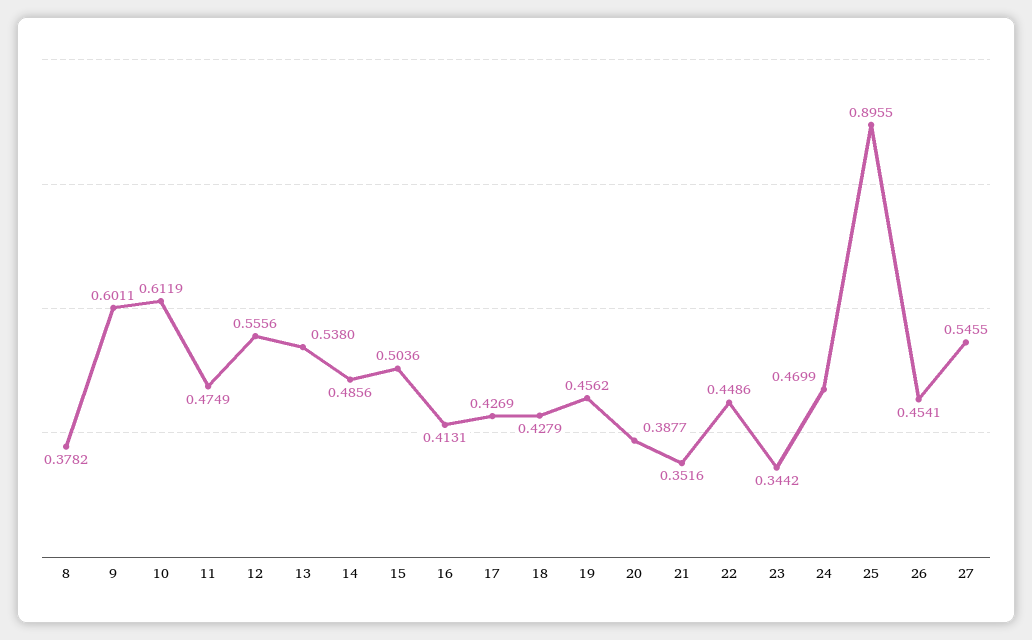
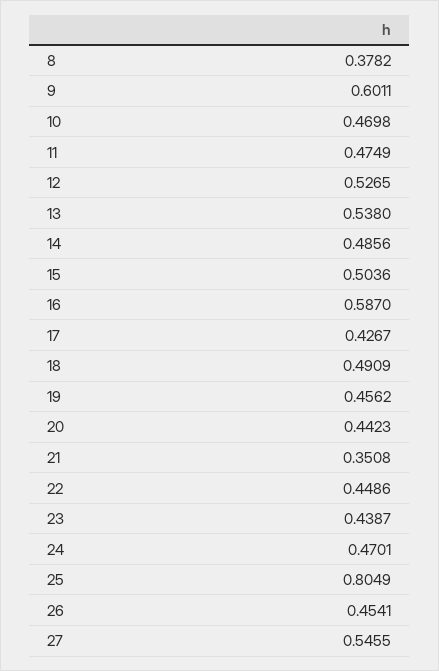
  {
    "8": 0.3782,
    "9": 0.6011,
-   "10": 0.6119,
+   "10": 0.4698,
    "11": 0.4749,
-   "12": 0.5556,
+   "12": 0.5265,
    "13": 0.538,
    "14": 0.4856,
    "15": 0.5036,
-   "16": 0.4131,
+   "16": 0.587,
-   "17": 0.4269,
+   "17": 0.4267,
-   "18": 0.4279,
+   "18": 0.4909,
    "19": 0.4562,
-   "20": 0.3877,
+   "20": 0.4423,
-   "21": 0.3516,
+   "21": 0.3508,
    "22": 0.4486,
-   "23": 0.3442,
+   "23": 0.4387,
-   "24": 0.4699,
+   "24": 0.4701,
-   "25": 0.8955,
+   "25": 0.8049,
    "26": 0.4541,
    "27": 0.5455
  }

